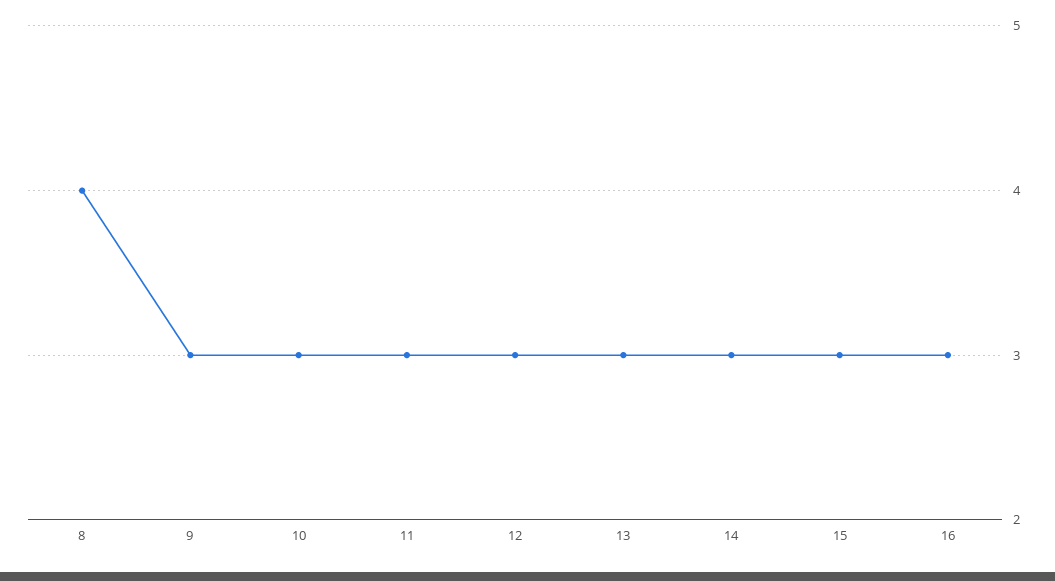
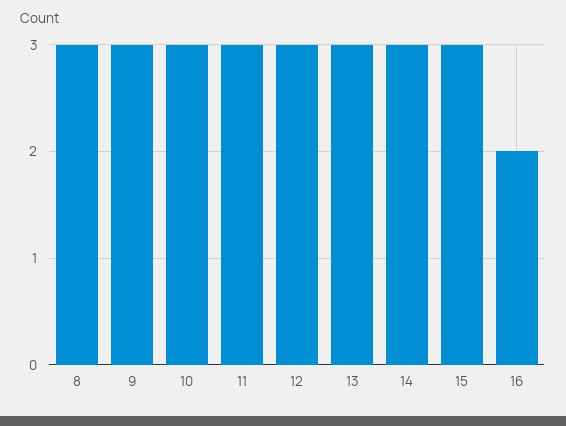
  {
-   "8": 4,
+   "8": 3,
    "9": 3,
    "10": 3,
    "11": 3,
    "12": 3,
    "13": 3,
    "14": 3,
    "15": 3,
-   "16": 3
+   "16": 2
  }

